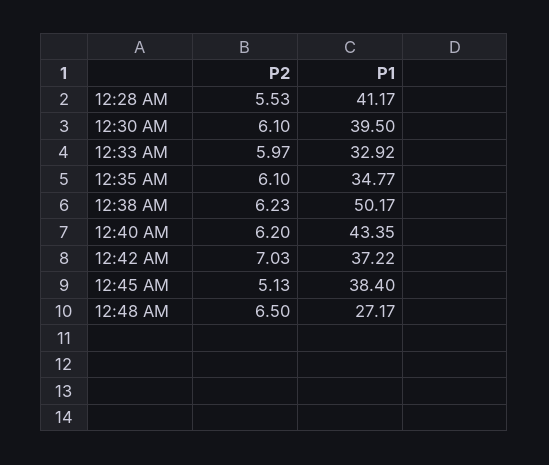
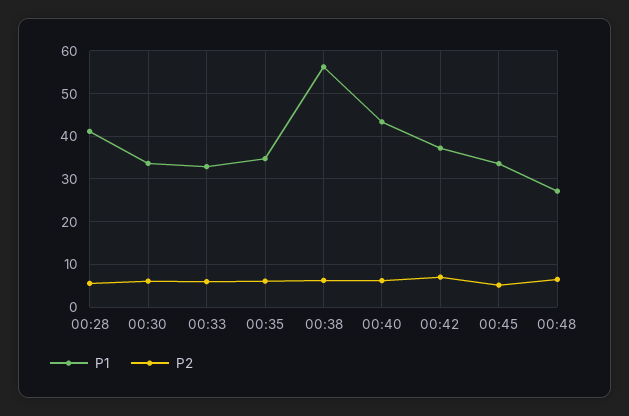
  {
    "P2": {
      "12:28 AM": 5.53,
      "12:30 AM": 6.1,
      "12:33 AM": 5.97,
      "12:35 AM": 6.1,
      "12:38 AM": 6.23,
      "12:40 AM": 6.2,
      "12:42 AM": 7.03,
      "12:45 AM": 5.13,
      "12:48 AM": 6.5
    },
    "P1": {
      "12:28 AM": 41.17,
-     "12:30 AM": 39.5,
+     "12:30 AM": 34,
      "12:33 AM": 32.92,
      "12:35 AM": 34.77,
-     "12:38 AM": 50.17,
+     "12:38 AM": 56,
      "12:40 AM": 43.35,
      "12:42 AM": 37.22,
-     "12:45 AM": 38.4,
+     "12:45 AM": 34,
      "12:48 AM": 27.17
    }
  }

